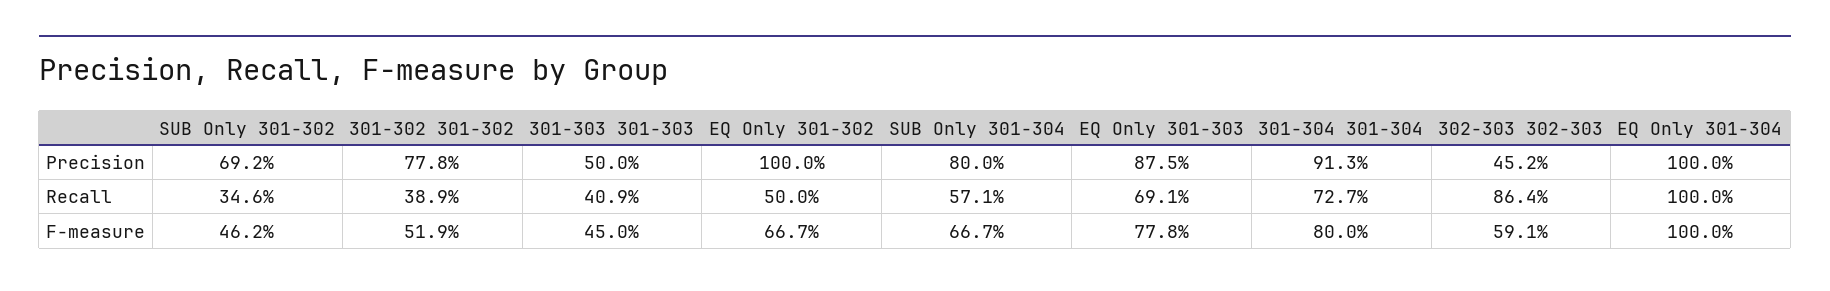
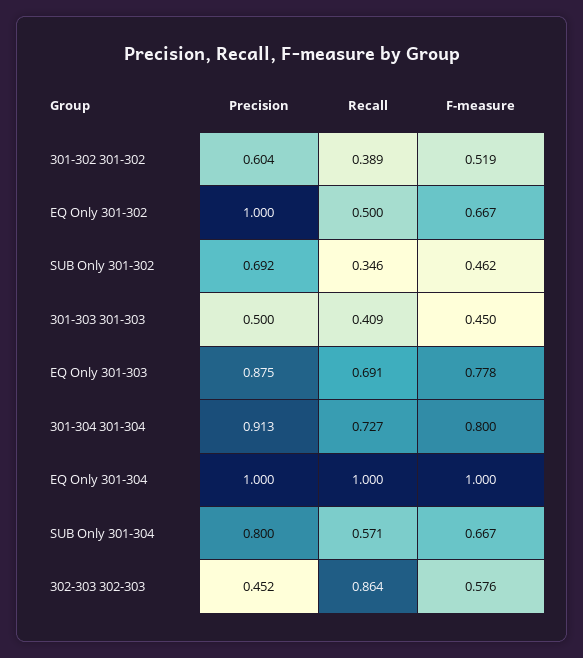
  {
    "SUB Only 301-302": {
      "Precision": 0.692,
      "Recall": 0.346,
      "F-measure": 0.462
    },
    "301-302 301-302": {
-     "Precision": 0.778,
+     "Precision": 0.604,
      "Recall": 0.389,
      "F-measure": 0.519
    },
    "301-303 301-303": {
      "Precision": 0.5,
      "Recall": 0.409,
      "F-measure": 0.45
    },
    "EQ Only 301-302": {
      "Precision": 1,
      "Recall": 0.5,
      "F-measure": 0.667
    },
    "SUB Only 301-304": {
      "Precision": 0.8,
      "Recall": 0.571,
      "F-measure": 0.667
    },
    "EQ Only 301-303": {
      "Precision": 0.875,
      "Recall": 0.691,
      "F-measure": 0.778
    },
    "301-304 301-304": {
      "Precision": 0.913,
      "Recall": 0.727,
      "F-measure": 0.8
    },
    "302-303 302-303": {
      "Precision": 0.452,
      "Recall": 0.864,
-     "F-measure": 0.591
+     "F-measure": 0.576
    },
    "EQ Only 301-304": {
      "Precision": 1,
      "Recall": 1,
      "F-measure": 1
    }
  }

